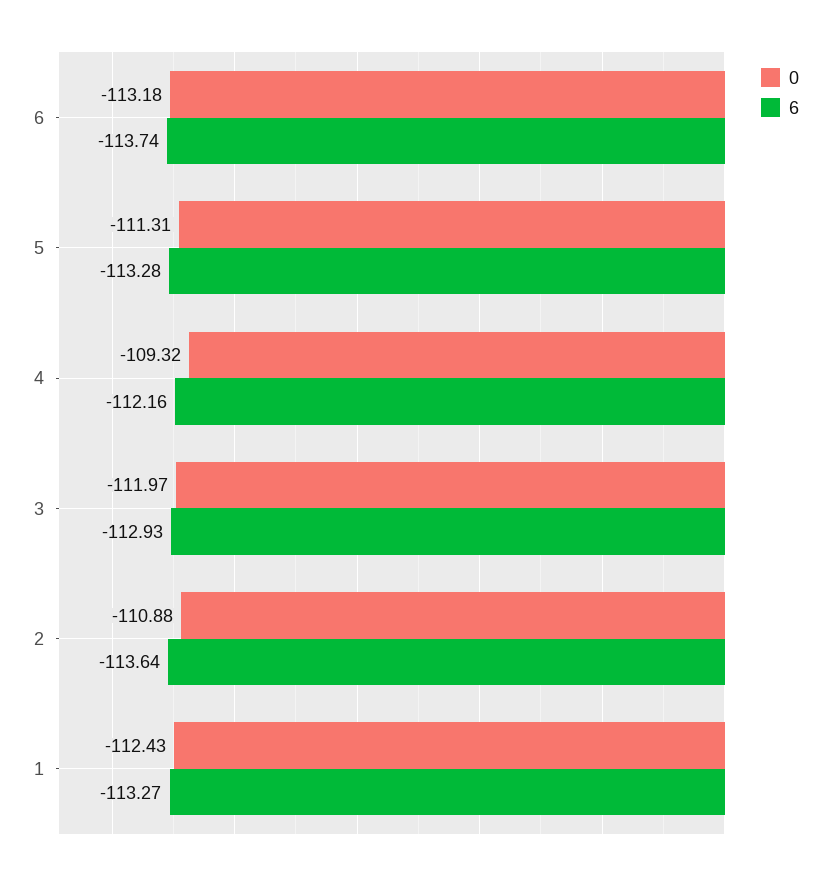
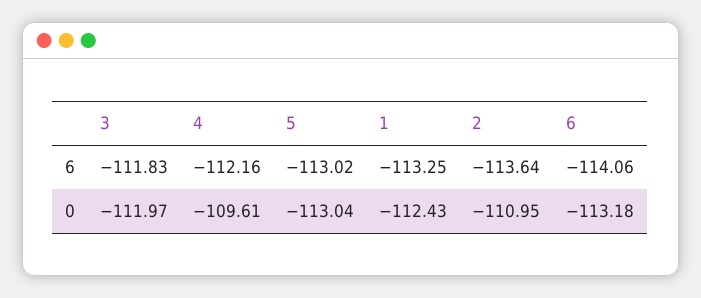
  {
    "0": {
      "6": -113.18,
-     "5": -111.31,
+     "5": -113.04,
-     "4": -109.32,
+     "4": -109.61,
      "3": -111.97,
-     "2": -110.88,
+     "2": -110.95,
      "1": -112.43
    },
    "6": {
-     "6": -113.74,
+     "6": -114.06,
-     "5": -113.28,
+     "5": -113.02,
      "4": -112.16,
-     "3": -112.93,
+     "3": -111.83,
      "2": -113.64,
-     "1": -113.27
+     "1": -113.25
    }
  }

